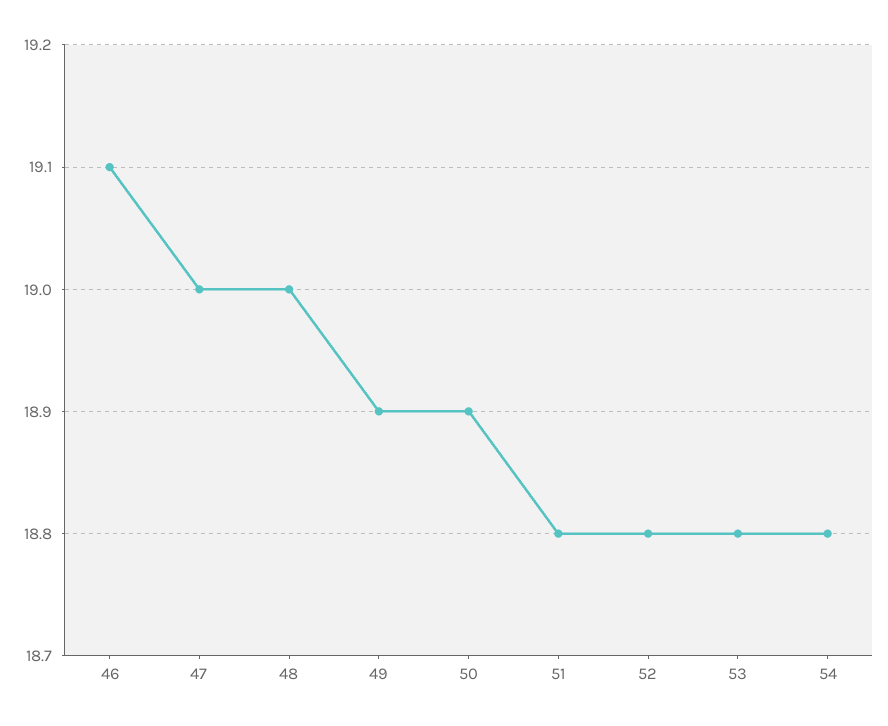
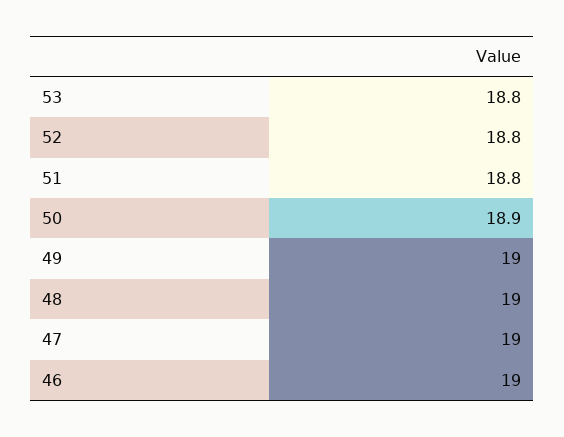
  {
-   "46": 19.1,
+   "46": 19,
    "47": 19,
    "48": 19,
-   "49": 18.9,
+   "49": 19,
    "50": 18.9,
    "51": 18.8,
    "52": 18.8,
-   "53": 18.8,
+   "53": 18.8
-   "54": 18.8
  }

